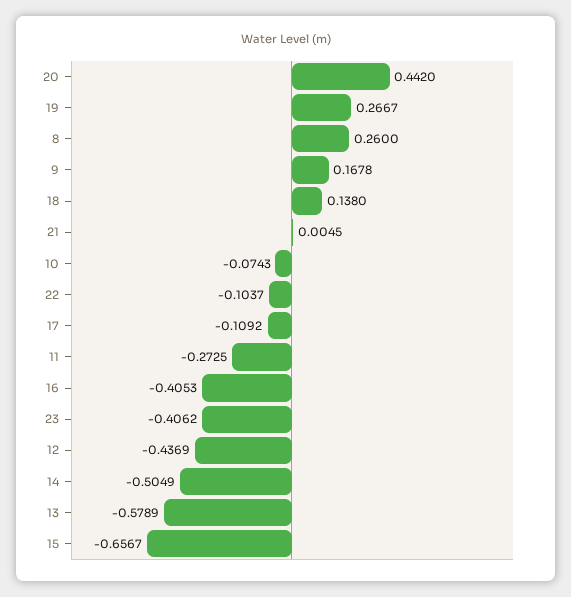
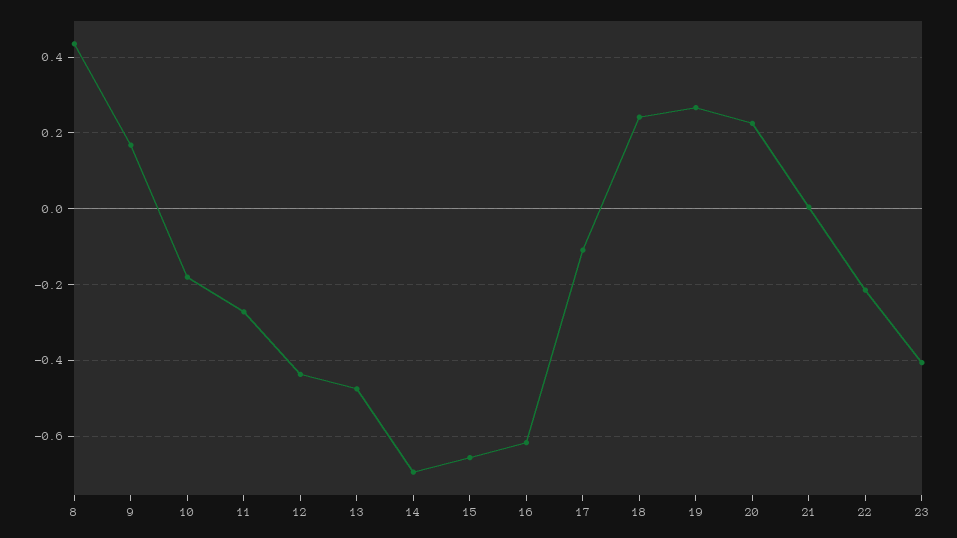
  {
-   "20": 0.442,
+   "20": 0.22,
    "19": 0.2667,
-   "8": 0.26,
+   "8": 0.44,
    "9": 0.1678,
-   "18": 0.138,
+   "18": 0.24,
    "21": 0.0045,
-   "10": -0.0743,
+   "10": -0.18,
-   "22": -0.1037,
+   "22": -0.22,
    "17": -0.1092,
    "11": -0.2725,
-   "16": -0.4053,
+   "16": -0.62,
    "23": -0.4062,
    "12": -0.4369,
-   "14": -0.5049,
+   "14": -0.7,
-   "13": -0.5789,
+   "13": -0.48,
    "15": -0.6567
  }

